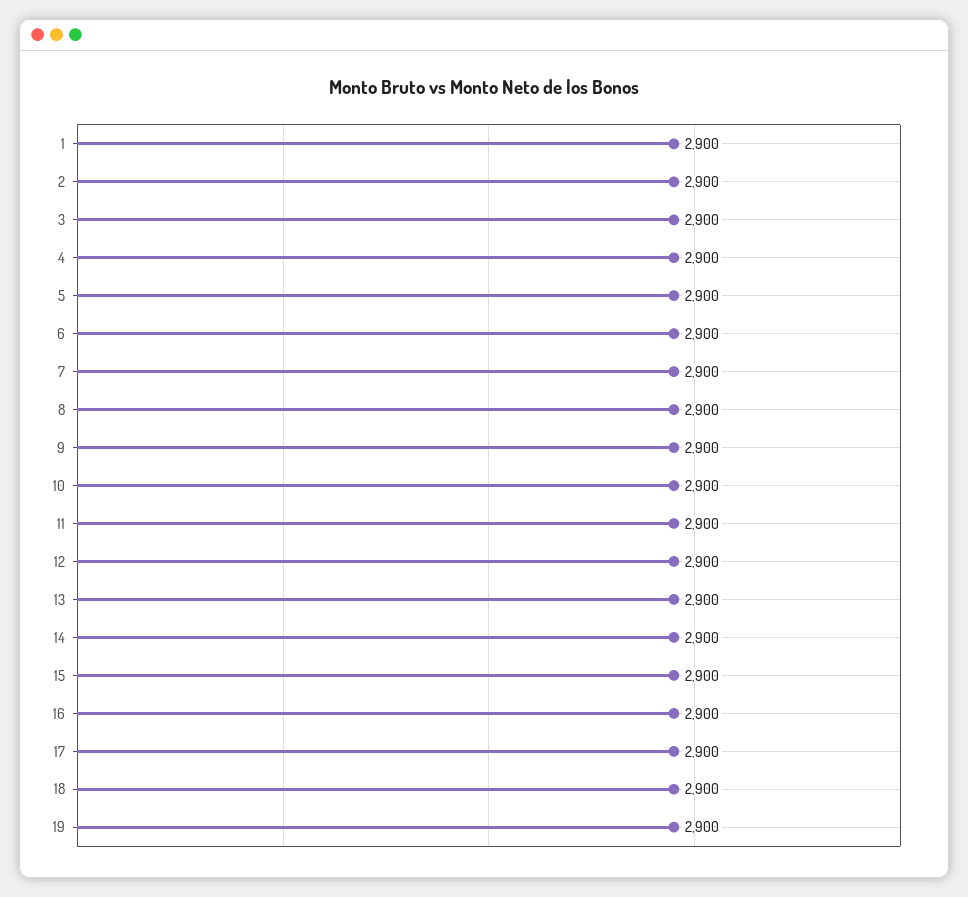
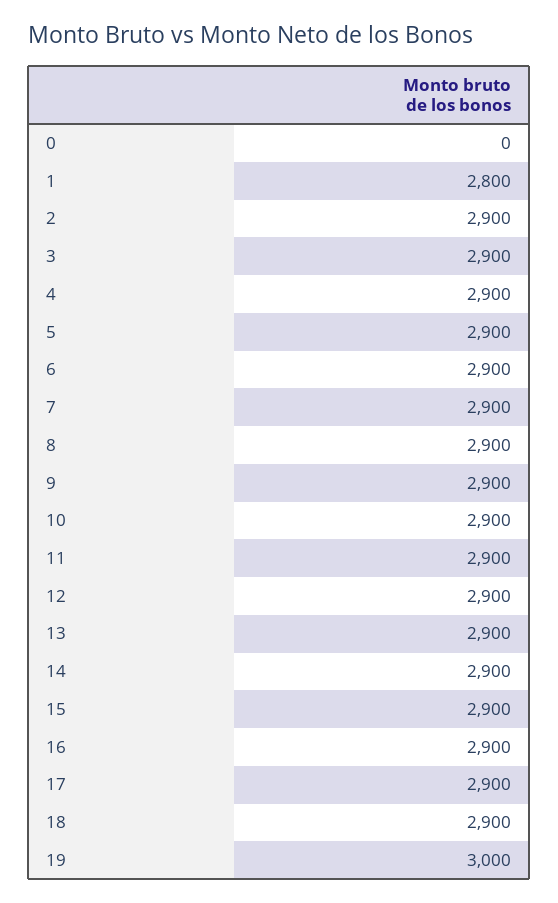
  {
-   "1": 2900,
+   "1": 2800,
    "2": 2900,
    "3": 2900,
    "4": 2900,
    "5": 2900,
    "6": 2900,
    "7": 2900,
    "8": 2900,
    "9": 2900,
    "10": 2900,
    "11": 2900,
    "12": 2900,
    "13": 2900,
    "14": 2900,
    "15": 2900,
    "16": 2900,
    "17": 2900,
    "18": 2900,
-   "19": 2900
+   "19": 3000,
+   "0": 0
  }

